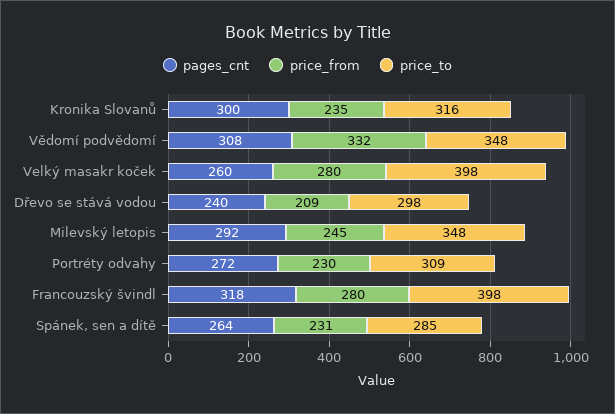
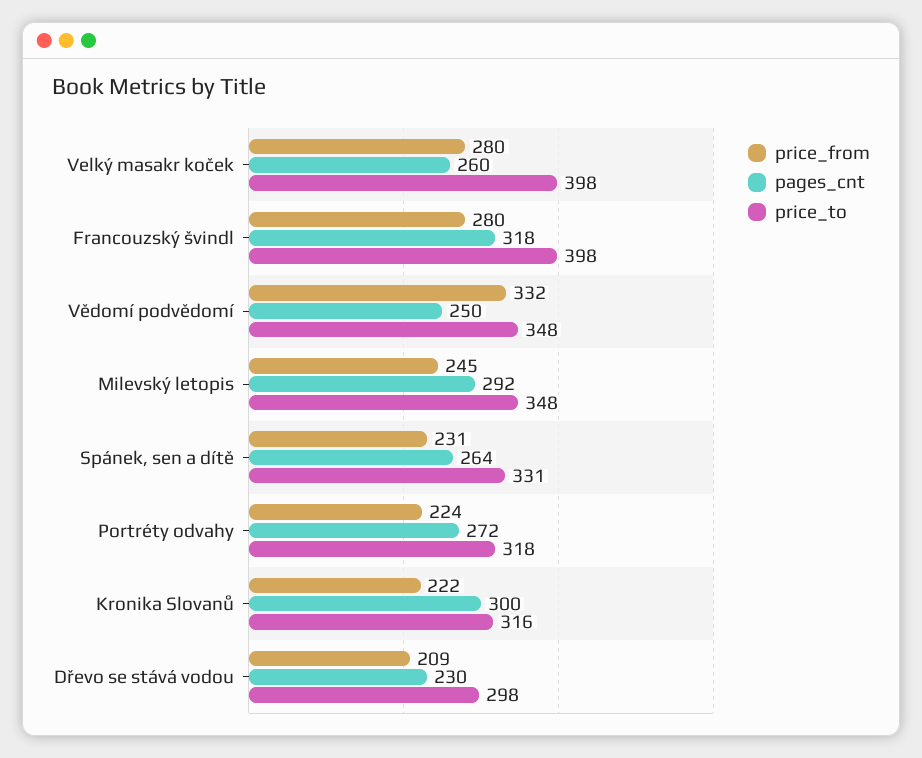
  {
    "pages_cnt": {
      "Kronika Slovanů": 300,
-     "Vědomí podvědomí": 308,
+     "Vědomí podvědomí": 250,
      "Velký masakr koček": 260,
-     "Dřevo se stává vodou": 240,
+     "Dřevo se stává vodou": 230,
      "Milevský letopis": 292,
      "Portréty odvahy": 272,
      "Francouzský švindl": 318,
      "Spánek, sen a dítě": 264
    },
    "price_from": {
-     "Kronika Slovanů": 235,
+     "Kronika Slovanů": 222,
      "Vědomí podvědomí": 332,
      "Velký masakr koček": 280,
      "Dřevo se stává vodou": 209,
      "Milevský letopis": 245,
-     "Portréty odvahy": 230,
+     "Portréty odvahy": 224,
      "Francouzský švindl": 280,
      "Spánek, sen a dítě": 231
    },
    "price_to": {
      "Kronika Slovanů": 316,
      "Vědomí podvědomí": 348,
      "Velký masakr koček": 398,
      "Dřevo se stává vodou": 298,
      "Milevský letopis": 348,
-     "Portréty odvahy": 309,
+     "Portréty odvahy": 318,
      "Francouzský švindl": 398,
-     "Spánek, sen a dítě": 285
+     "Spánek, sen a dítě": 331
    }
  }

